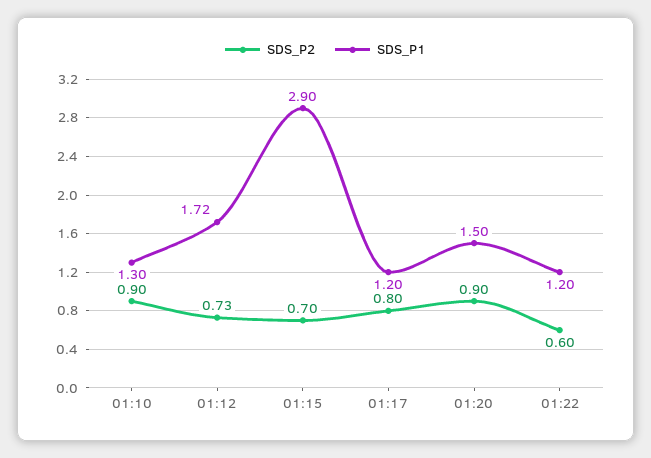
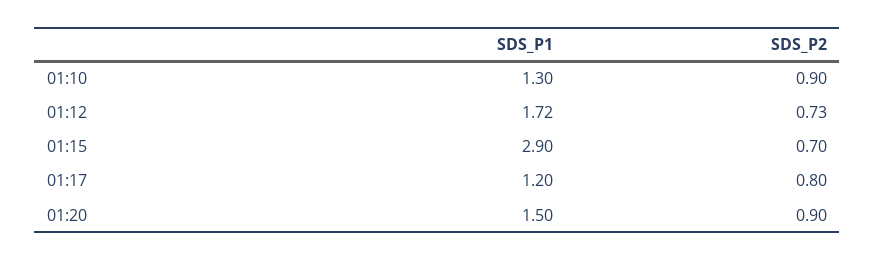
  {
    "SDS_P2": {
      "01:10": 0.9,
      "01:12": 0.73,
      "01:15": 0.7,
      "01:17": 0.8,
-     "01:20": 0.9,
+     "01:20": 0.9
-     "01:22": 0.6
    },
    "SDS_P1": {
      "01:10": 1.3,
      "01:12": 1.72,
      "01:15": 2.9,
      "01:17": 1.2,
-     "01:20": 1.5,
+     "01:20": 1.5
-     "01:22": 1.2
    }
  }

